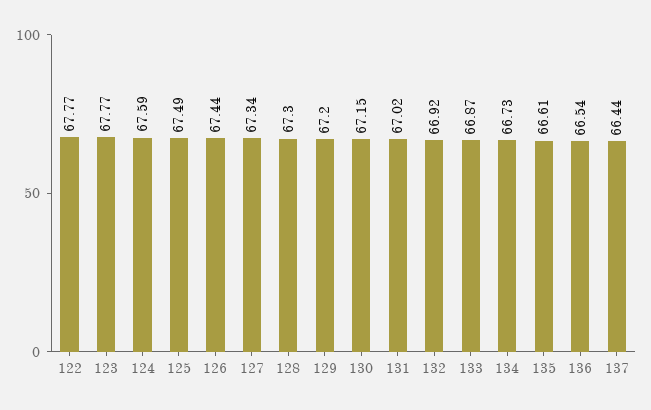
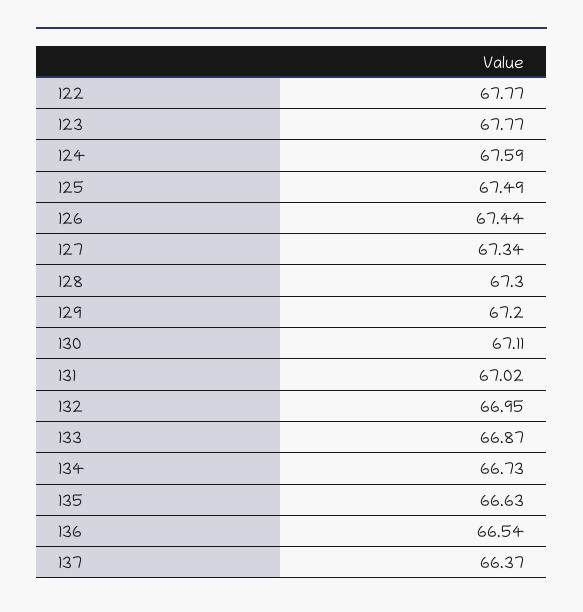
  {
    "122": 67.77,
    "123": 67.77,
    "124": 67.59,
    "125": 67.49,
    "126": 67.44,
    "127": 67.34,
    "128": 67.3,
    "129": 67.2,
-   "130": 67.15,
+   "130": 67.11,
    "131": 67.02,
-   "132": 66.92,
+   "132": 66.95,
    "133": 66.87,
    "134": 66.73,
-   "135": 66.61,
+   "135": 66.63,
    "136": 66.54,
-   "137": 66.44
+   "137": 66.37
  }

